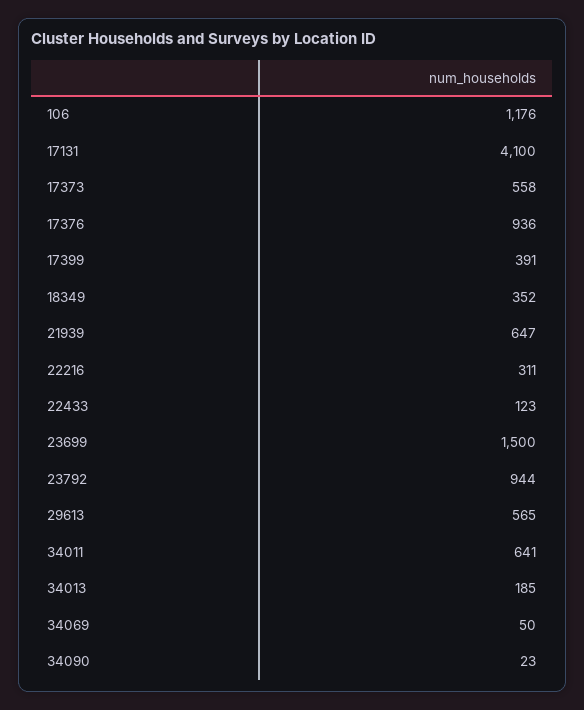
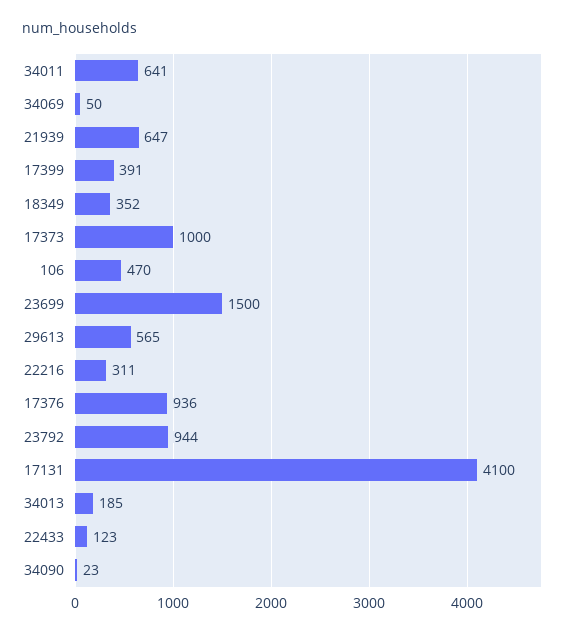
  {
-   "106": 1176,
+   "106": 470,
    "17131": 4100,
-   "17373": 558,
+   "17373": 1000,
    "17376": 936,
    "17399": 391,
    "18349": 352,
    "21939": 647,
    "22216": 311,
    "22433": 123,
    "23699": 1500,
    "23792": 944,
    "29613": 565,
    "34011": 641,
    "34013": 185,
    "34069": 50,
    "34090": 23
  }

